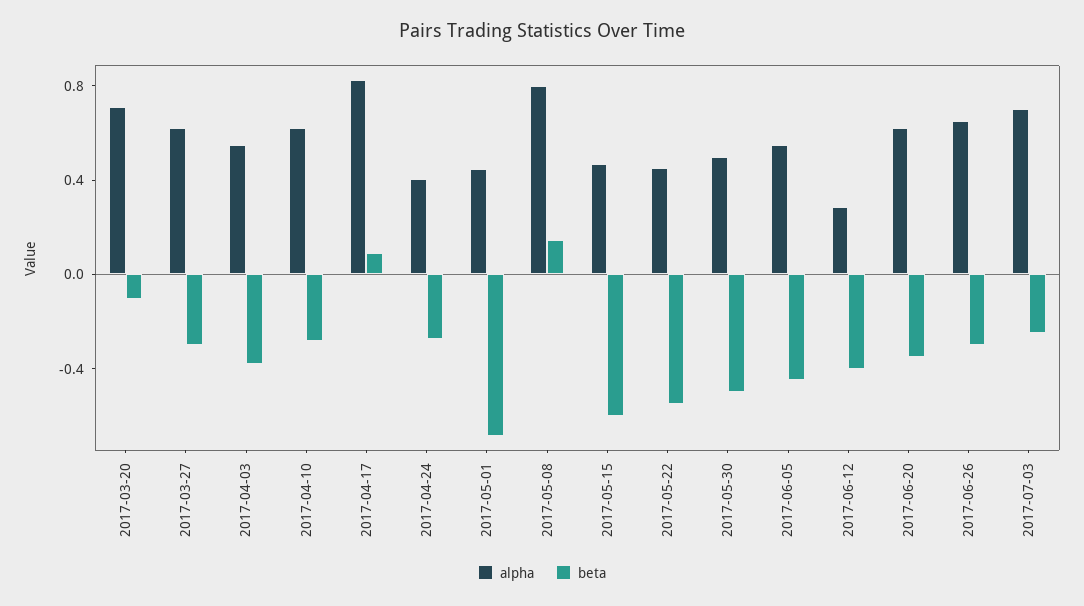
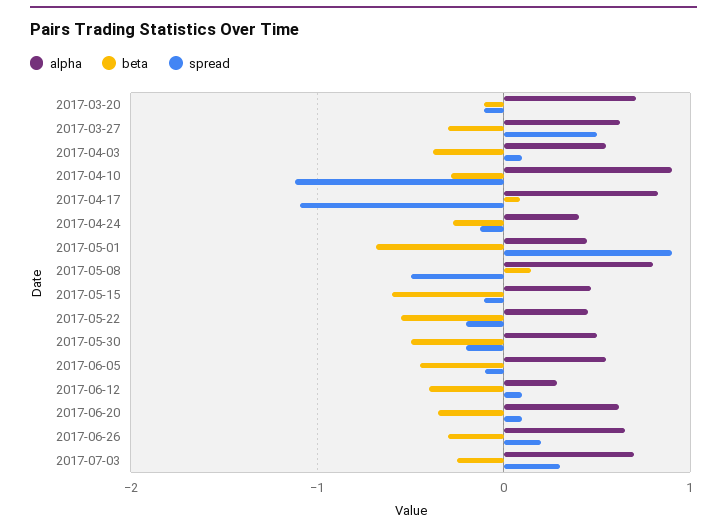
  {
    "alpha": {
      "2017-03-20": 0.7,
      "2017-03-27": 0.6,
      "2017-04-03": 0.5,
-     "2017-04-10": 0.6,
+     "2017-04-10": 0.9,
      "2017-04-17": 0.8,
      "2017-04-24": 0.4,
      "2017-05-01": 0.4,
      "2017-05-08": 0.8,
      "2017-05-15": 0.5,
      "2017-05-22": 0.5,
      "2017-05-30": 0.5,
      "2017-06-05": 0.6,
      "2017-06-12": 0.3,
      "2017-06-20": 0.6,
      "2017-06-26": 0.7,
      "2017-07-03": 0.7
    },
    "beta": {
      "2017-03-20": -0.1,
      "2017-03-27": -0.3,
      "2017-04-03": -0.4,
      "2017-04-10": -0.3,
      "2017-04-17": 0.1,
      "2017-04-24": -0.3,
      "2017-05-01": -0.7,
      "2017-05-08": 0.1,
      "2017-05-15": -0.6,
      "2017-05-22": -0.6,
      "2017-05-30": -0.5,
      "2017-06-05": -0.5,
      "2017-06-12": -0.4,
      "2017-06-20": -0.4,
      "2017-06-26": -0.3,
      "2017-07-03": -0.3
-   }
+   },
+   "spread": {
+     "2017-03-20": -0.1,
+     "2017-03-27": 0.5,
+     "2017-04-03": 0.1,
+     "2017-04-10": -1.1,
+     "2017-04-17": -1.1,
+     "2017-04-24": -0.1,
+     "2017-05-01": 0.9,
+     "2017-05-08": -0.5,
+     "2017-05-15": -0.1,
+     "2017-05-22": -0.2,
+     "2017-05-30": -0.2,
+     "2017-06-05": -0.1,
+     "2017-06-12": 0.1,
+     "2017-06-20": 0.1,
+     "2017-06-26": 0.2,
+     "2017-07-03": 0.3
+   }
  }

